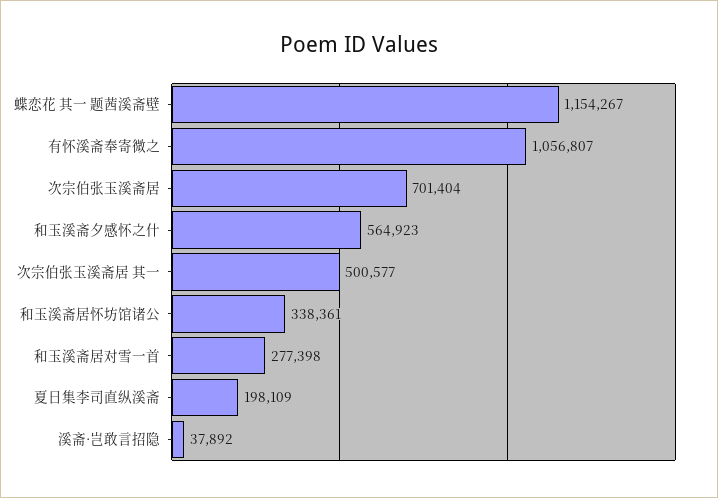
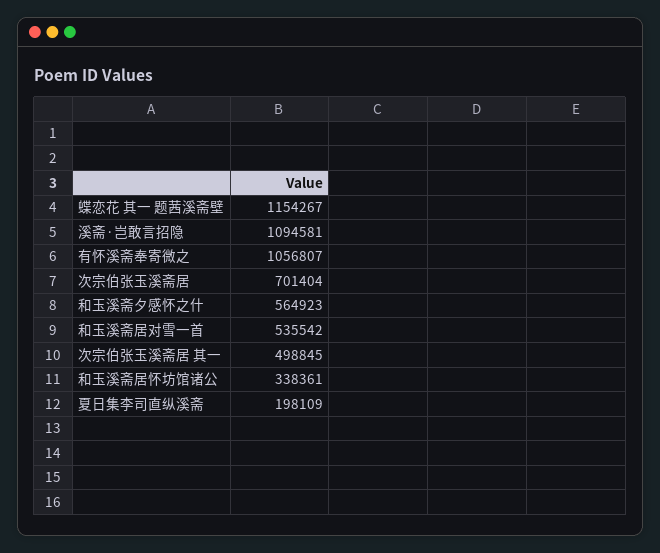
  {
    "蝶恋花 其一 题茜溪斋壁": 1154267,
    "有怀溪斋奉寄微之": 1056807,
    "次宗伯张玉溪斋居": 701404,
    "和玉溪斋夕感怀之什": 564923,
-   "次宗伯张玉溪斋居 其一": 500577,
+   "次宗伯张玉溪斋居 其一": 498845,
    "和玉溪斋居怀坊馆诸公": 338361,
-   "和玉溪斋居对雪一首": 277398,
+   "和玉溪斋居对雪一首": 535542,
    "夏日集李司直纵溪斋": 198109,
-   "溪斋·岂敢言招隐": 37892
+   "溪斋·岂敢言招隐": 1094581
  }

